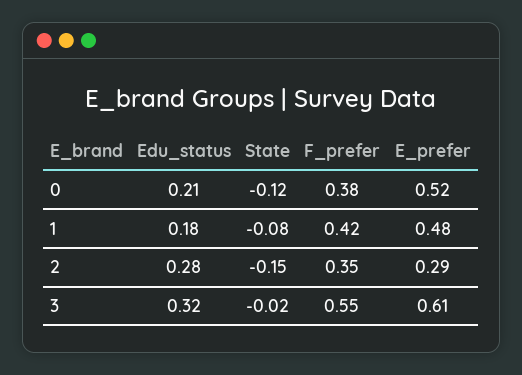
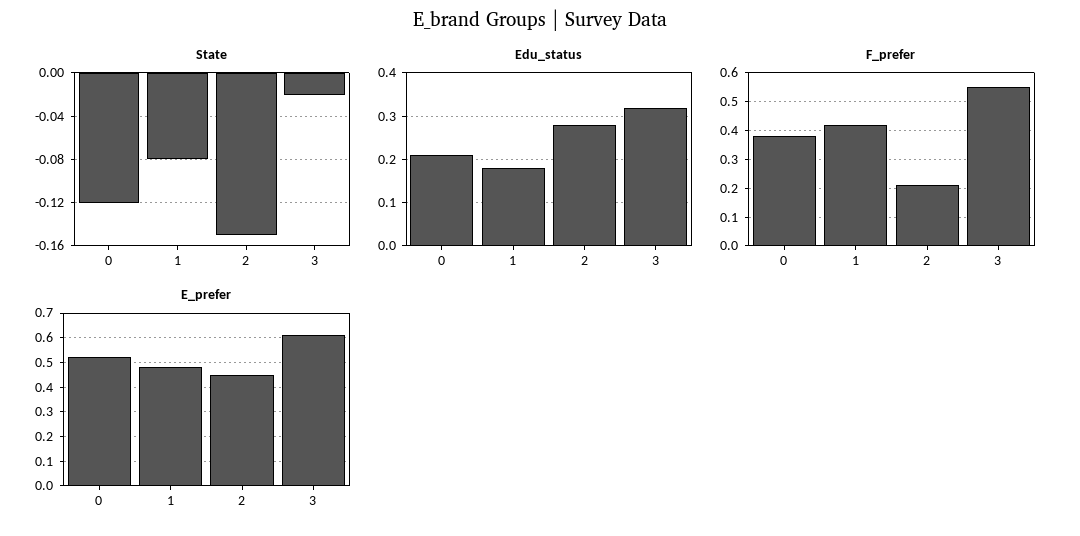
  {
    "Edu_status": {
      "0": 0.21,
      "1": 0.18,
      "2": 0.28,
      "3": 0.32
    },
    "State": {
      "0": -0.12,
      "1": -0.08,
      "2": -0.15,
      "3": -0.02
    },
    "F_prefer": {
      "0": 0.38,
      "1": 0.42,
-     "2": 0.35,
+     "2": 0.2,
      "3": 0.55
    },
    "E_prefer": {
      "0": 0.52,
      "1": 0.48,
-     "2": 0.29,
+     "2": 0.45,
      "3": 0.61
    }
  }

